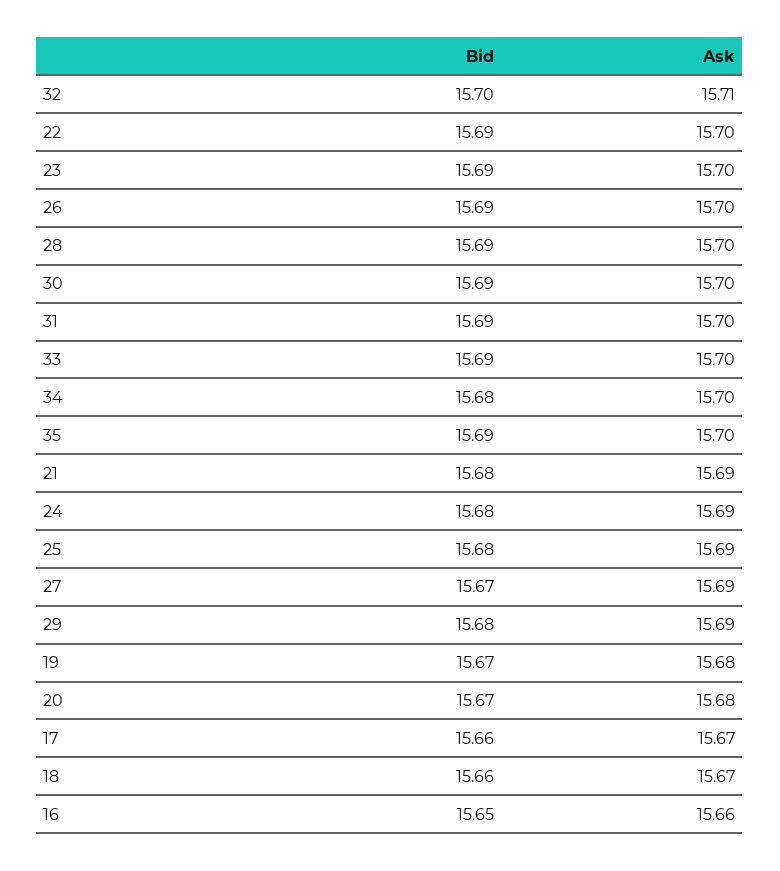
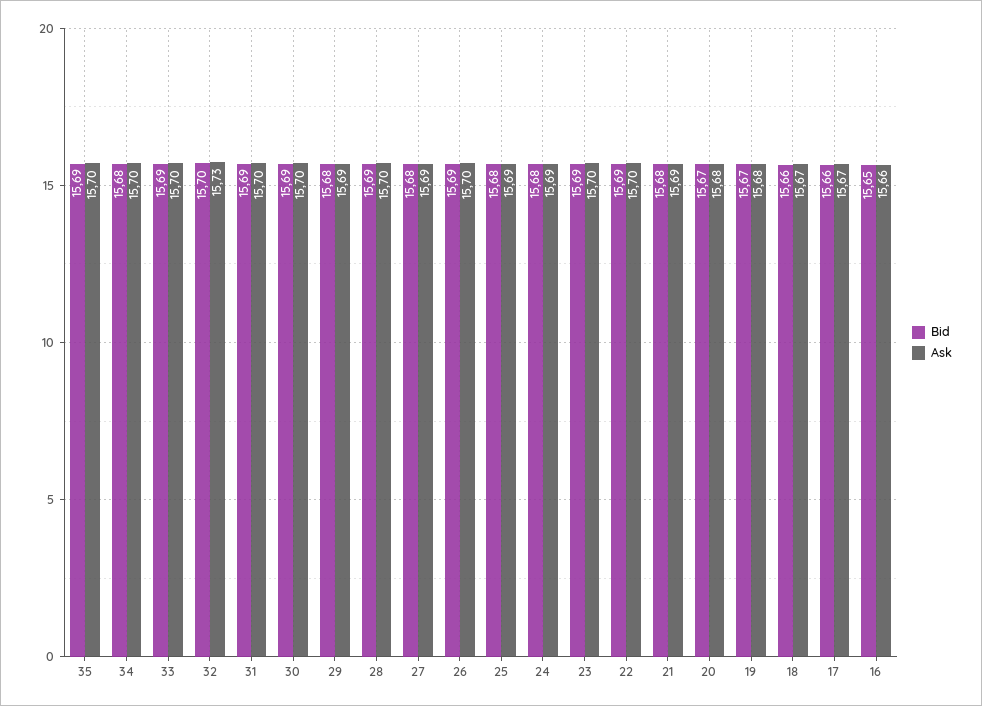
  {
    "Bid": {
      "32": 15.7,
      "22": 15.69,
      "23": 15.69,
      "26": 15.69,
      "28": 15.69,
      "30": 15.69,
      "31": 15.69,
      "33": 15.69,
      "34": 15.68,
      "35": 15.69,
      "21": 15.68,
      "24": 15.68,
      "25": 15.68,
-     "27": 15.67,
+     "27": 15.68,
      "29": 15.68,
      "19": 15.67,
      "20": 15.67,
      "17": 15.66,
      "18": 15.66,
      "16": 15.65
    },
    "Ask": {
-     "32": 15.71,
+     "32": 15.73,
      "22": 15.7,
      "23": 15.7,
      "26": 15.7,
      "28": 15.7,
      "30": 15.7,
      "31": 15.7,
      "33": 15.7,
      "34": 15.7,
      "35": 15.7,
      "21": 15.69,
      "24": 15.69,
      "25": 15.69,
      "27": 15.69,
      "29": 15.69,
      "19": 15.68,
      "20": 15.68,
      "17": 15.67,
      "18": 15.67,
      "16": 15.66
    }
  }

